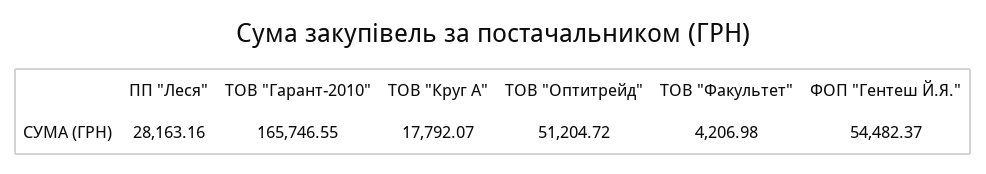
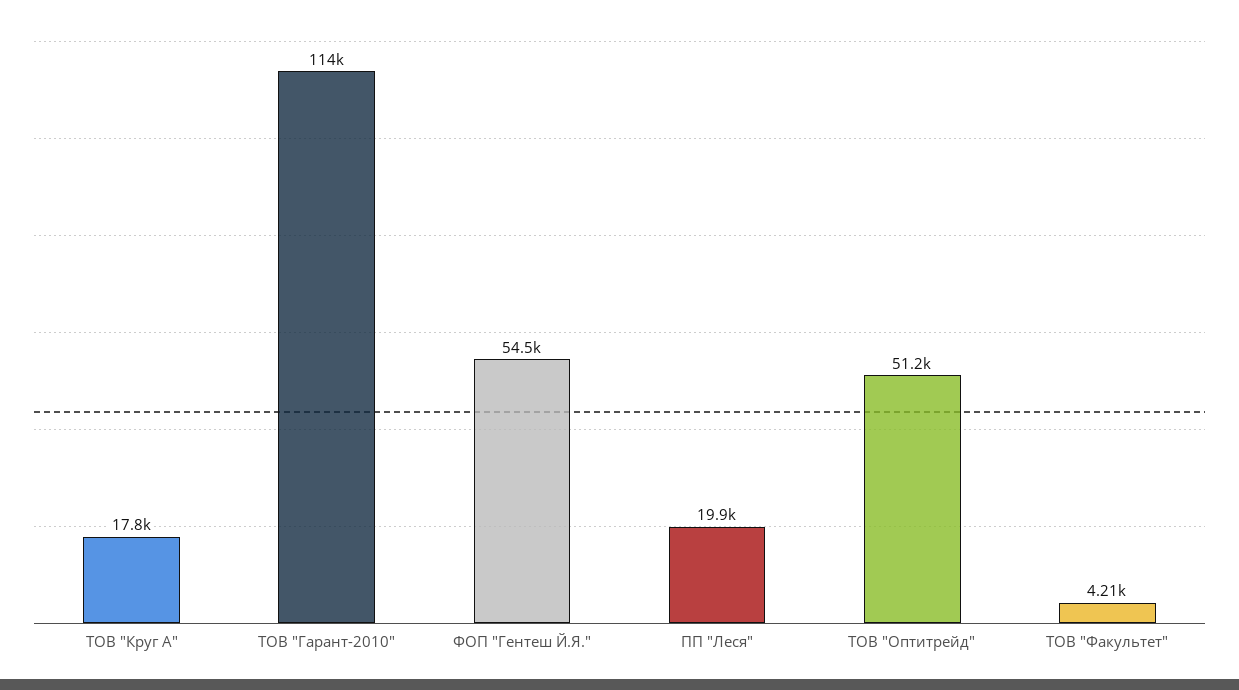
  {
-   "ПП \"Леся\"": 28163.16,
+   "ПП \"Леся\"": 19900,
-   "ТОВ \"Гарант-2010\"": 165746.55,
+   "ТОВ \"Гарант-2010\"": 114000,
    "ТОВ \"Круг А\"": 17792.07,
    "ТОВ \"Оптитрейд\"": 51204.72,
    "ТОВ \"Факультет\"": 4206.98,
    "ФОП \"Гентеш Й.Я.\"": 54482.37
  }

